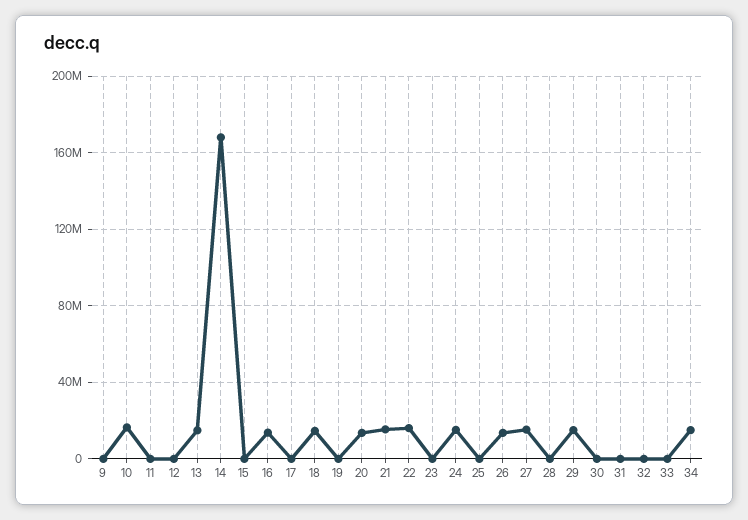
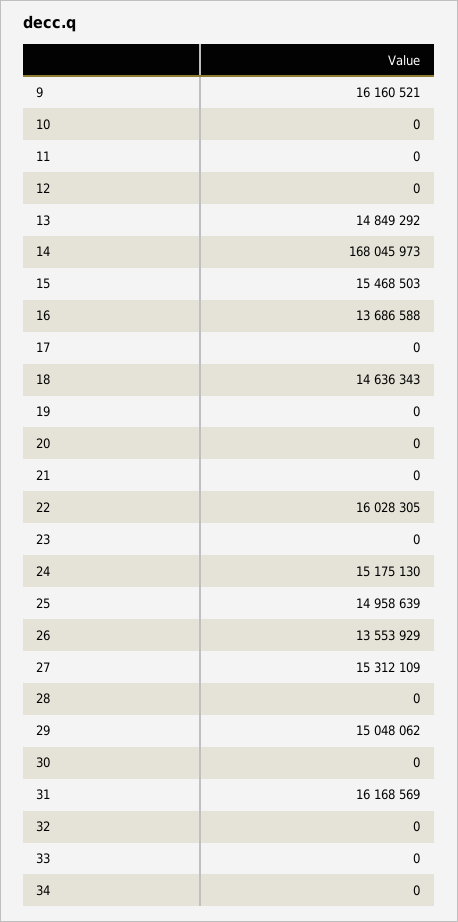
  {
-   "9": 0,
+   "9": 16160521,
-   "10": 15000000,
+   "10": 0,
    "11": 0,
    "12": 0,
    "13": 14849292,
    "14": 168045973,
-   "15": 0,
+   "15": 15468503,
    "16": 13686588,
    "17": 0,
    "18": 14636343,
    "19": 0,
-   "20": 15000000,
+   "20": 0,
-   "21": 15000000,
+   "21": 0,
    "22": 16028305,
    "23": 0,
    "24": 15175130,
-   "25": 0,
+   "25": 14958639,
    "26": 13553929,
    "27": 15312109,
    "28": 0,
    "29": 15048062,
    "30": 0,
-   "31": 0,
+   "31": 16168569,
    "32": 0,
    "33": 0,
-   "34": 15000000
+   "34": 0
  }

